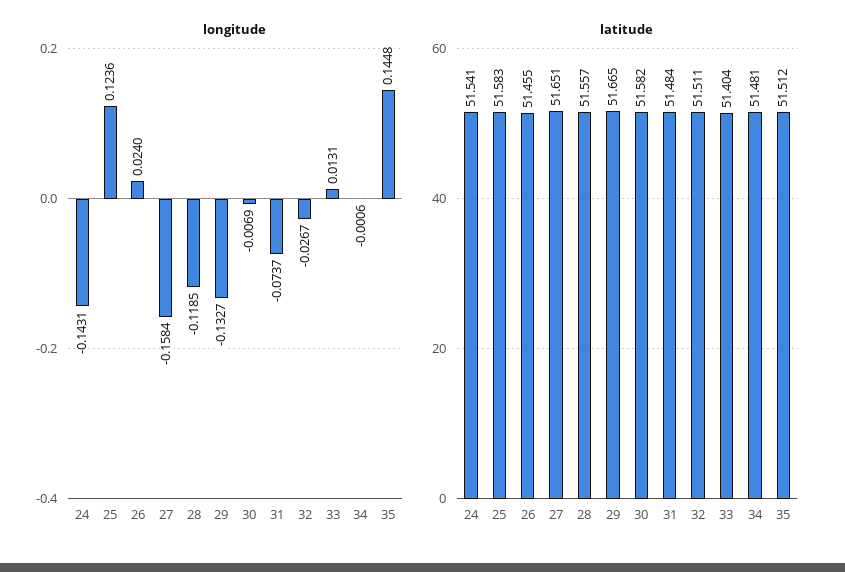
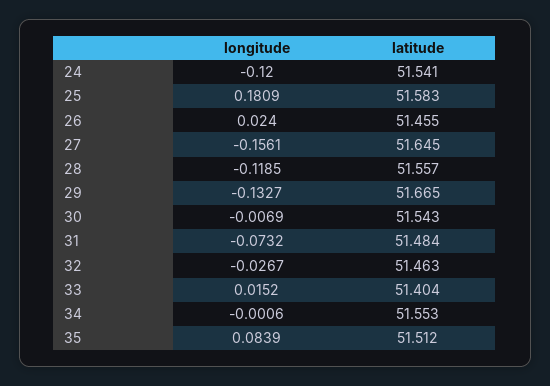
  {
    "longitude": {
-     "24": -0.1431,
+     "24": -0.12,
-     "25": 0.1236,
+     "25": 0.1809,
      "26": 0.024,
-     "27": -0.1584,
+     "27": -0.1561,
      "28": -0.1185,
      "29": -0.1327,
      "30": -0.0069,
-     "31": -0.0737,
+     "31": -0.0732,
      "32": -0.0267,
-     "33": 0.0131,
+     "33": 0.0152,
      "34": -0.0006,
-     "35": 0.1448
+     "35": 0.0839
    },
    "latitude": {
      "24": 51.541,
      "25": 51.583,
      "26": 51.455,
-     "27": 51.651,
+     "27": 51.645,
      "28": 51.557,
      "29": 51.665,
-     "30": 51.582,
+     "30": 51.543,
      "31": 51.484,
-     "32": 51.511,
+     "32": 51.463,
      "33": 51.404,
-     "34": 51.481,
+     "34": 51.553,
      "35": 51.512
    }
  }

